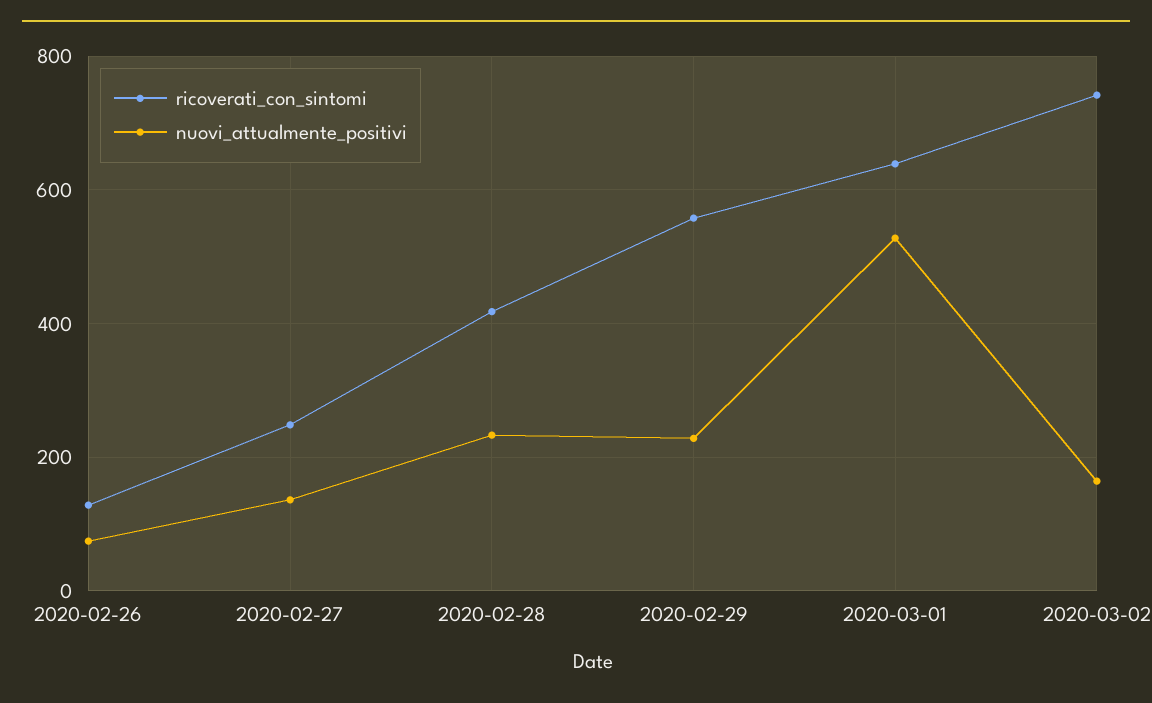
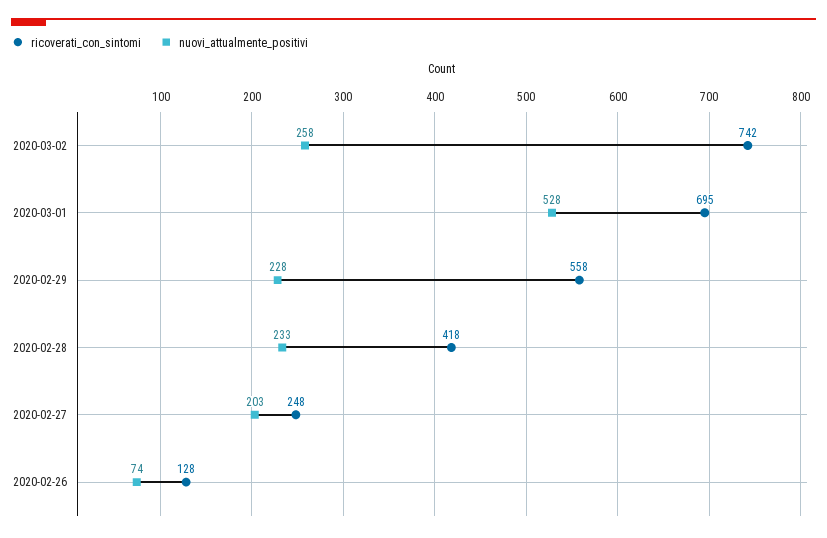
  {
    "ricoverati_con_sintomi": {
      "2020-02-26": 128,
      "2020-02-27": 248,
      "2020-02-28": 418,
      "2020-02-29": 558,
-     "2020-03-01": 640,
+     "2020-03-01": 695,
      "2020-03-02": 742
    },
    "nuovi_attualmente_positivi": {
      "2020-02-26": 74,
-     "2020-02-27": 140,
+     "2020-02-27": 203,
      "2020-02-28": 233,
      "2020-02-29": 228,
      "2020-03-01": 528,
-     "2020-03-02": 160
+     "2020-03-02": 258
    }
  }

